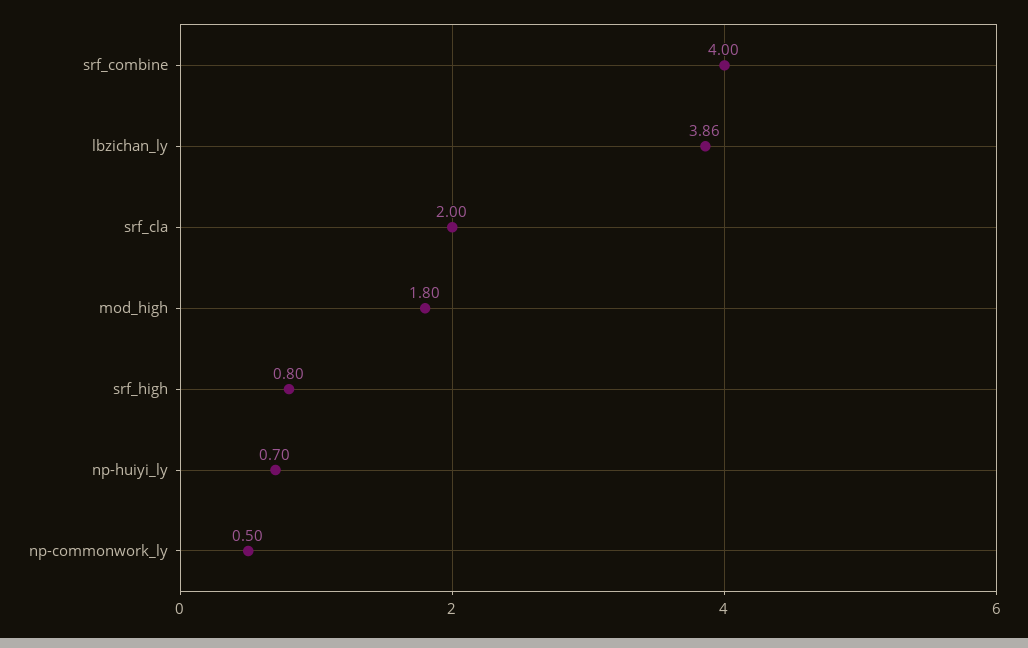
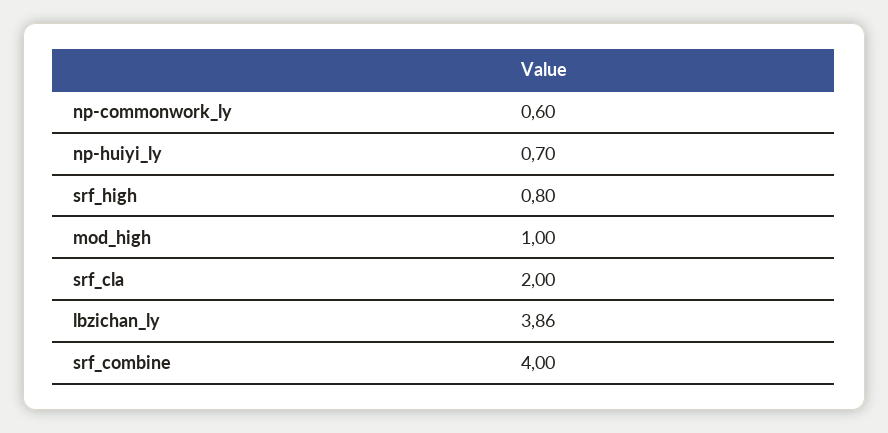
  {
    "srf_combine": 4,
    "lbzichan_ly": 3.86,
    "srf_cla": 2,
-   "mod_high": 1.8,
+   "mod_high": 1,
    "srf_high": 0.8,
    "np-huiyi_ly": 0.7,
-   "np-commonwork_ly": 0.5
+   "np-commonwork_ly": 0.6
  }

